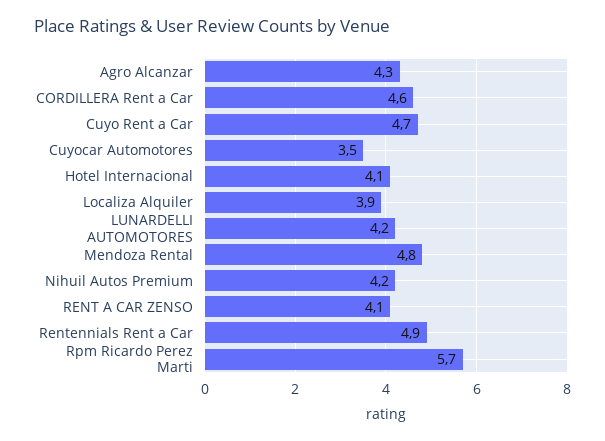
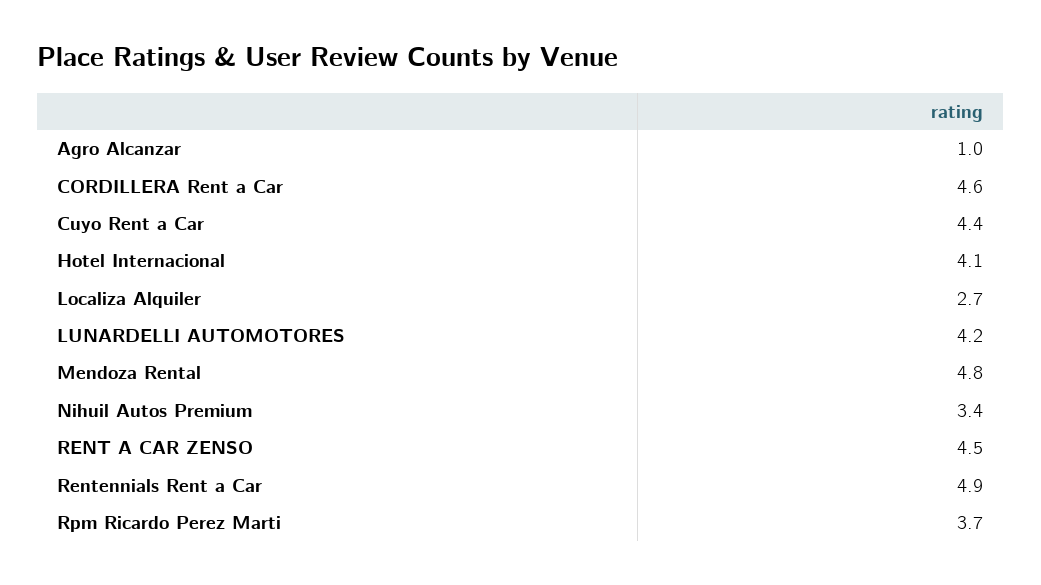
  {
-   "Agro Alcanzar": 4.3,
+   "Agro Alcanzar": 1,
    "CORDILLERA Rent a Car": 4.6,
-   "Cuyo Rent a Car": 4.7,
+   "Cuyo Rent a Car": 4.4,
-   "Cuyocar Automotores": 3.5,
    "Hotel Internacional": 4.1,
-   "Localiza Alquiler": 3.9,
+   "Localiza Alquiler": 2.7,
    "LUNARDELLI AUTOMOTORES": 4.2,
    "Mendoza Rental": 4.8,
-   "Nihuil Autos Premium": 4.2,
+   "Nihuil Autos Premium": 3.4,
-   "RENT A CAR ZENSO": 4.1,
+   "RENT A CAR ZENSO": 4.5,
    "Rentennials Rent a Car": 4.9,
-   "Rpm Ricardo Perez Marti": 5.7
+   "Rpm Ricardo Perez Marti": 3.7
  }

